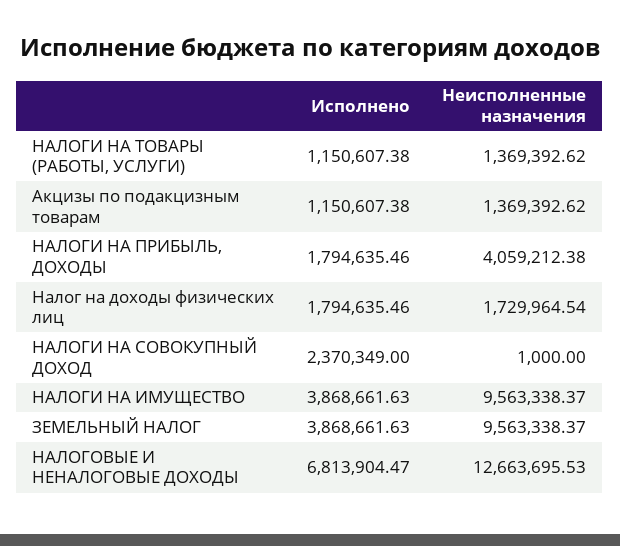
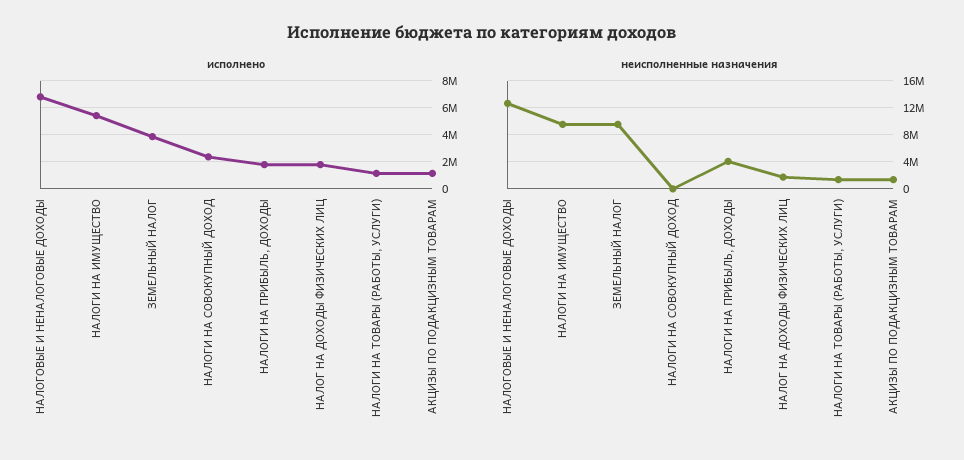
  {
    "Исполнено": {
      "НАЛОГИ НА ТОВАРЫ (РАБОТЫ, УСЛУГИ)": 1150607.38,
      "Акцизы по подакцизным товарам": 1150607.38,
      "НАЛОГИ НА ПРИБЫЛЬ, ДОХОДЫ": 1794635.46,
      "Налог на доходы физических лиц": 1794635.46,
      "НАЛОГИ НА СОВОКУПНЫЙ ДОХОД": 2370349,
-     "НАЛОГИ НА ИМУЩЕСТВО": 3868661.63,
+     "НАЛОГИ НА ИМУЩЕСТВО": 5500000,
      "ЗЕМЕЛЬНЫЙ НАЛОГ": 3868661.63,
      "НАЛОГОВЫЕ И НЕНАЛОГОВЫЕ ДОХОДЫ": 6813904.47
    },
    "Неисполненные назначения": {
      "НАЛОГИ НА ТОВАРЫ (РАБОТЫ, УСЛУГИ)": 1369392.62,
      "Акцизы по подакцизным товарам": 1369392.62,
      "НАЛОГИ НА ПРИБЫЛЬ, ДОХОДЫ": 4059212.38,
      "Налог на доходы физических лиц": 1729964.54,
      "НАЛОГИ НА СОВОКУПНЫЙ ДОХОД": 1000,
      "НАЛОГИ НА ИМУЩЕСТВО": 9563338.37,
      "ЗЕМЕЛЬНЫЙ НАЛОГ": 9563338.37,
      "НАЛОГОВЫЕ И НЕНАЛОГОВЫЕ ДОХОДЫ": 12663695.53
    }
  }

